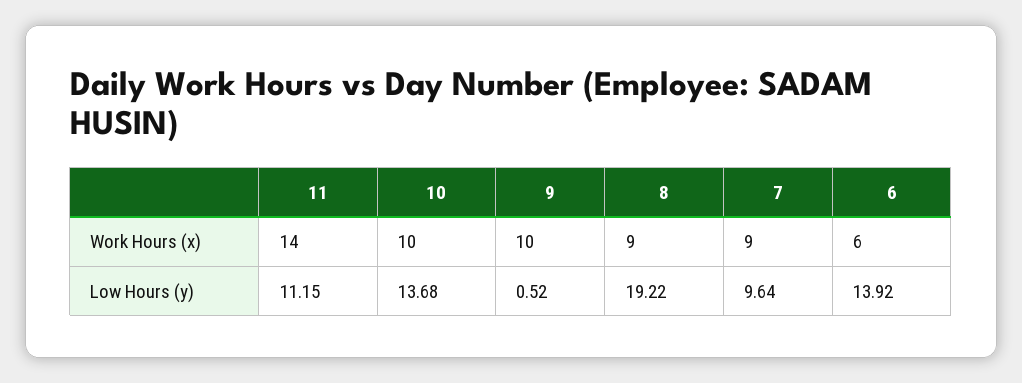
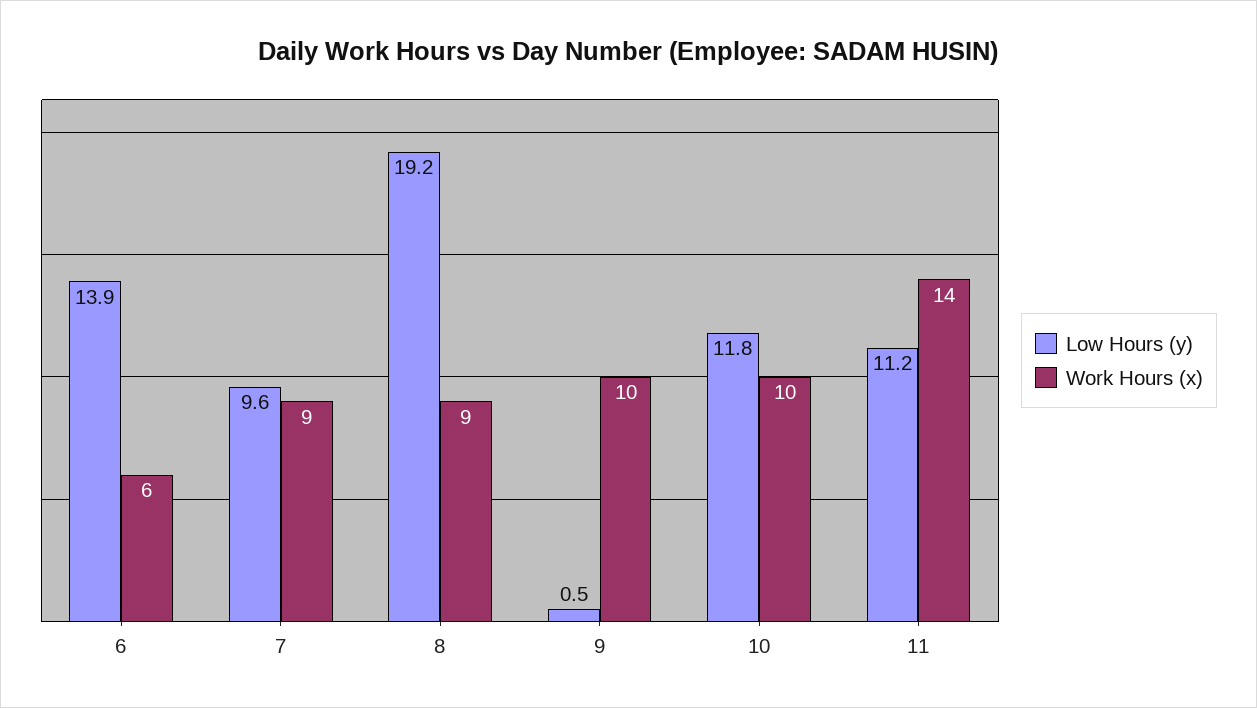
  {
    "Work Hours (x)": {
      "11": 14,
      "10": 10,
      "9": 10,
      "8": 9,
      "7": 9,
      "6": 6
    },
    "Low Hours (y)": {
      "11": 11.15,
-     "10": 13.68,
+     "10": 11.8,
      "9": 0.52,
      "8": 19.22,
      "7": 9.64,
      "6": 13.92
    }
  }

